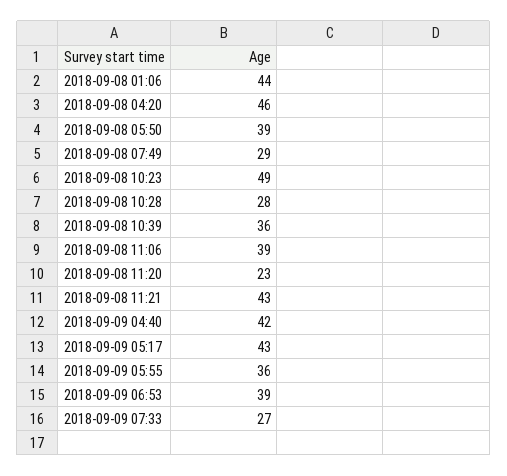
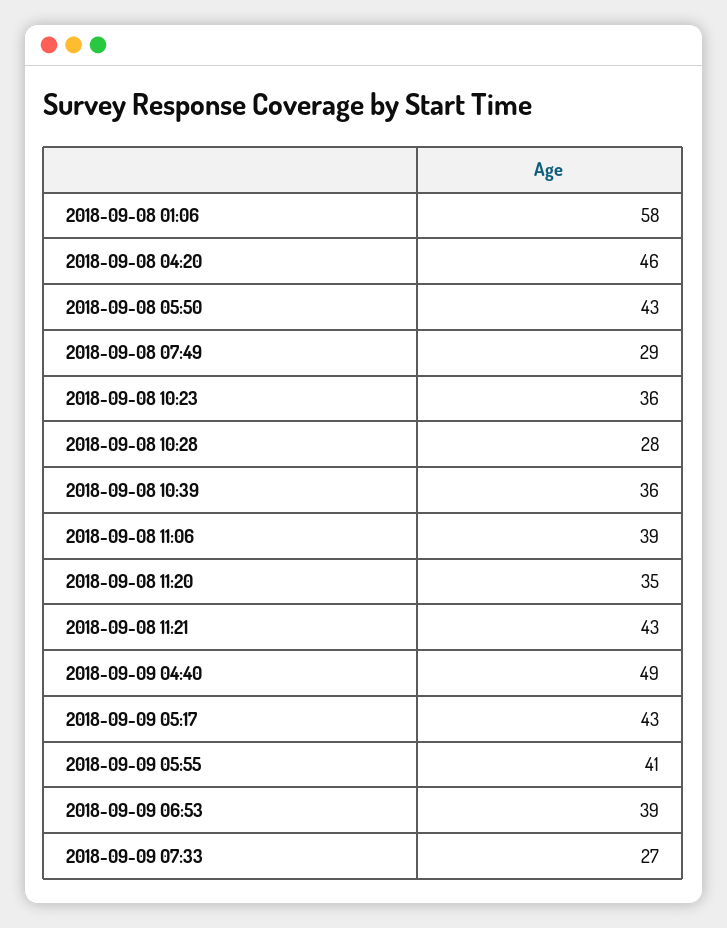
  {
-   "2018-09-08 01:06": 44,
+   "2018-09-08 01:06": 58,
    "2018-09-08 04:20": 46,
-   "2018-09-08 05:50": 39,
+   "2018-09-08 05:50": 43,
    "2018-09-08 07:49": 29,
-   "2018-09-08 10:23": 49,
+   "2018-09-08 10:23": 36,
    "2018-09-08 10:28": 28,
    "2018-09-08 10:39": 36,
    "2018-09-08 11:06": 39,
-   "2018-09-08 11:20": 23,
+   "2018-09-08 11:20": 35,
    "2018-09-08 11:21": 43,
-   "2018-09-09 04:40": 42,
+   "2018-09-09 04:40": 49,
    "2018-09-09 05:17": 43,
-   "2018-09-09 05:55": 36,
+   "2018-09-09 05:55": 41,
    "2018-09-09 06:53": 39,
    "2018-09-09 07:33": 27
  }

